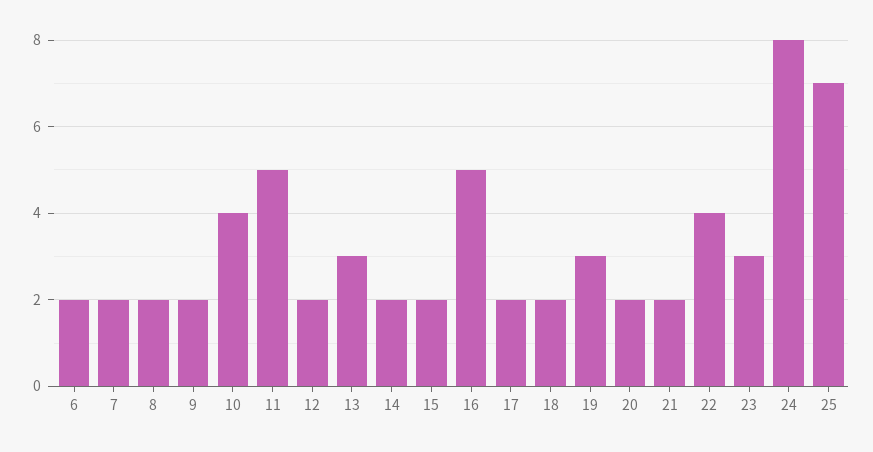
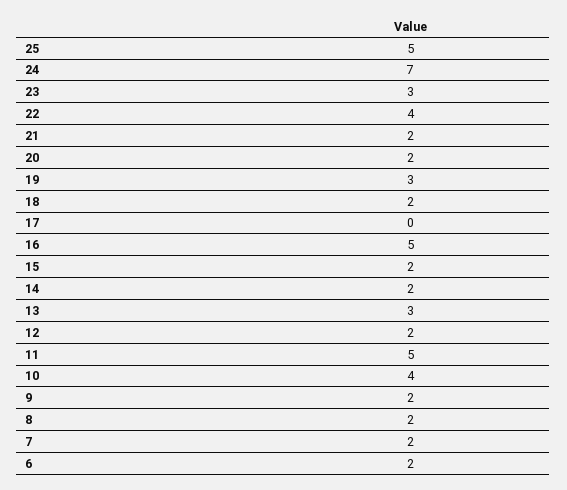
  {
    "6": 2,
    "7": 2,
    "8": 2,
    "9": 2,
    "10": 4,
    "11": 5,
    "12": 2,
    "13": 3,
    "14": 2,
    "15": 2,
    "16": 5,
-   "17": 2,
+   "17": 0,
    "18": 2,
    "19": 3,
    "20": 2,
    "21": 2,
    "22": 4,
    "23": 3,
-   "24": 8,
+   "24": 7,
-   "25": 7
+   "25": 5
  }

